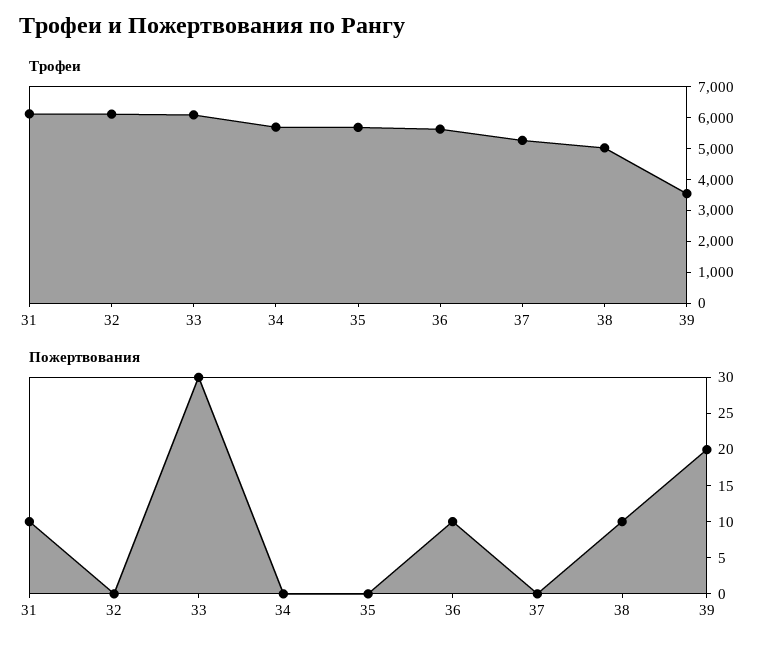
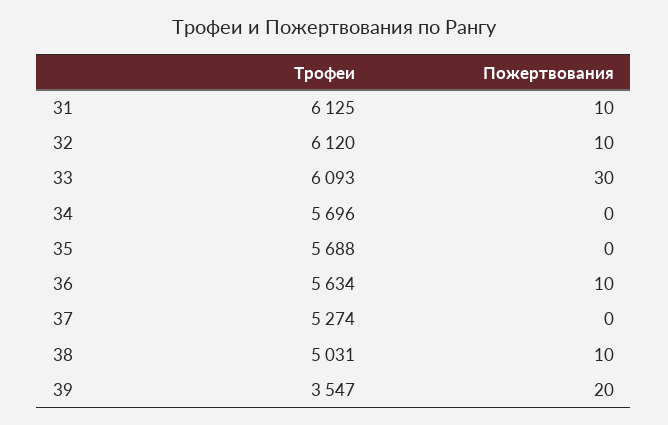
  {
    "Трофеи": {
      "31": 6125,
      "32": 6120,
      "33": 6093,
      "34": 5696,
      "35": 5688,
      "36": 5634,
      "37": 5274,
      "38": 5031,
      "39": 3547
    },
    "Пожертвования": {
      "31": 10,
-     "32": 0,
+     "32": 10,
      "33": 30,
      "34": 0,
      "35": 0,
      "36": 10,
      "37": 0,
      "38": 10,
      "39": 20
    }
  }

